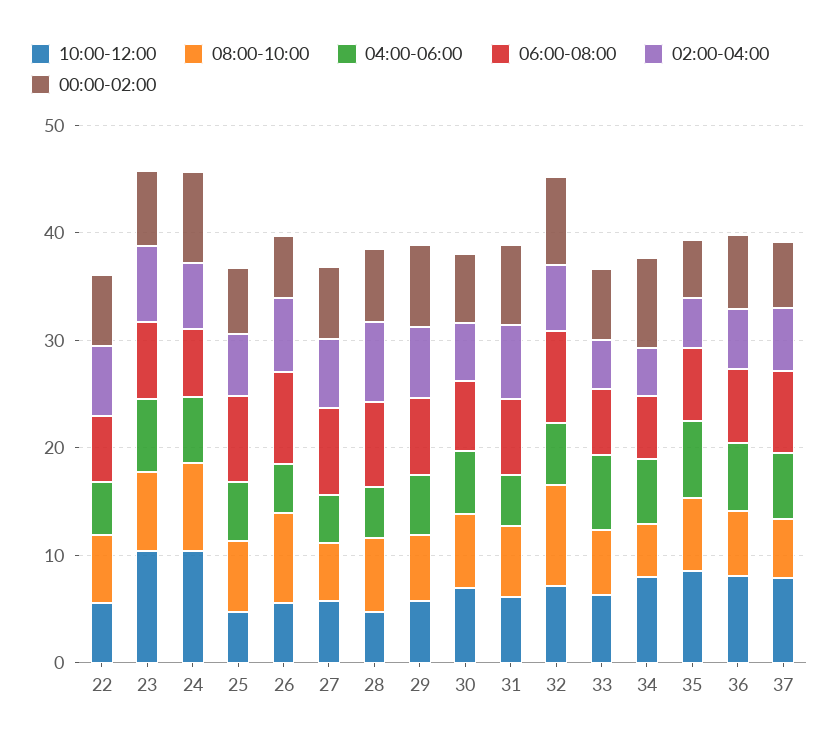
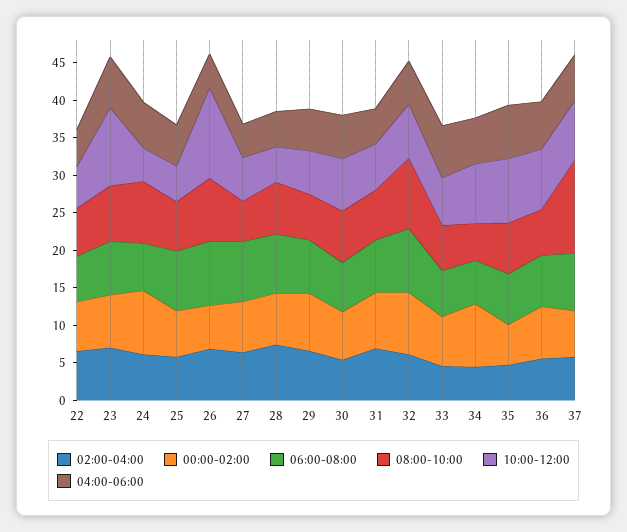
  {
    "10:00-12:00": {
      "22": 6,
      "23": 10,
-     "24": 10,
+     "24": 5,
      "25": 4,
-     "26": 6,
+     "26": 12.5,
      "27": 6,
      "28": 4,
      "29": 6,
      "30": 6,
      "31": 6,
      "32": 8,
      "33": 6,
      "34": 8,
      "35": 8,
      "36": 8,
      "37": 8
    },
    "08:00-10:00": {
      "22": 6,
      "23": 8,
      "24": 8,
      "25": 6,
      "26": 8,
      "27": 6,
      "28": 6,
      "29": 6,
      "30": 6,
      "31": 6,
      "32": 10,
      "33": 6,
      "34": 4,
      "35": 6,
      "36": 6,
-     "37": 6
+     "37": 12.5
    },
    "04:00-06:00": {
      "22": 4,
      "23": 6,
      "24": 6,
      "25": 6,
      "26": 4,
      "27": 4,
      "28": 4,
      "29": 6,
      "30": 6,
      "31": 4,
      "32": 6,
      "33": 6,
      "34": 6,
      "35": 8,
      "36": 6,
      "37": 6
    },
    "06:00-08:00": {
      "22": 6,
      "23": 8,
      "24": 6,
      "25": 8,
      "26": 8,
      "27": 8,
      "28": 8,
      "29": 8,
      "30": 6,
      "31": 8,
      "32": 8,
      "33": 6,
      "34": 6,
      "35": 6,
      "36": 6,
      "37": 8
    },
    "02:00-04:00": {
      "22": 6,
      "23": 8,
      "24": 6,
      "25": 6,
      "26": 6,
      "27": 6,
      "28": 8,
      "29": 6,
      "30": 6,
      "31": 6,
      "32": 6,
      "33": 4,
      "34": 4,
      "35": 4,
      "36": 6,
      "37": 6
    },
    "00:00-02:00": {
      "22": 6,
      "23": 8,
      "24": 8,
      "25": 6,
      "26": 6,
      "27": 6,
      "28": 6,
      "29": 8,
      "30": 6,
      "31": 8,
      "32": 8,
      "33": 6,
      "34": 8,
      "35": 6,
      "36": 6,
      "37": 6
    }
  }

